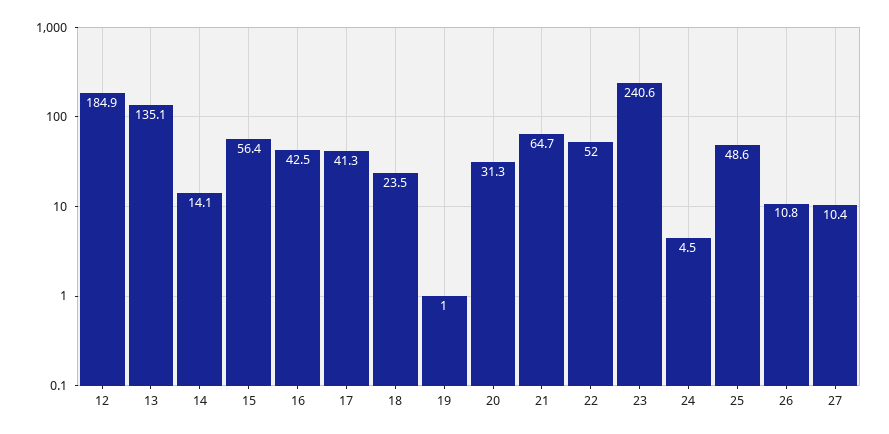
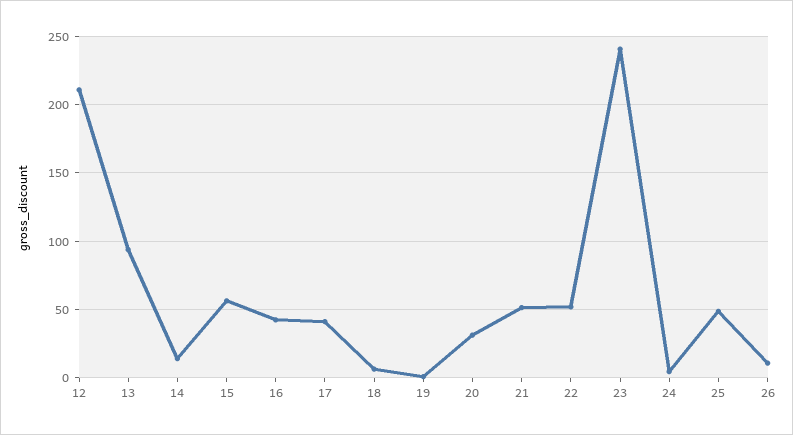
  {
-   "12": 184.9,
+   "12": 210,
-   "13": 135.1,
+   "13": 95,
    "14": 14.1,
    "15": 56.4,
    "16": 42.5,
    "17": 41.3,
-   "18": 23.5,
+   "18": 5,
    "19": 1,
    "20": 31.3,
-   "21": 64.7,
+   "21": 50,
    "22": 52,
    "23": 240.6,
    "24": 4.5,
    "25": 48.6,
-   "26": 10.8,
+   "26": 10.8
-   "27": 10.4
  }

